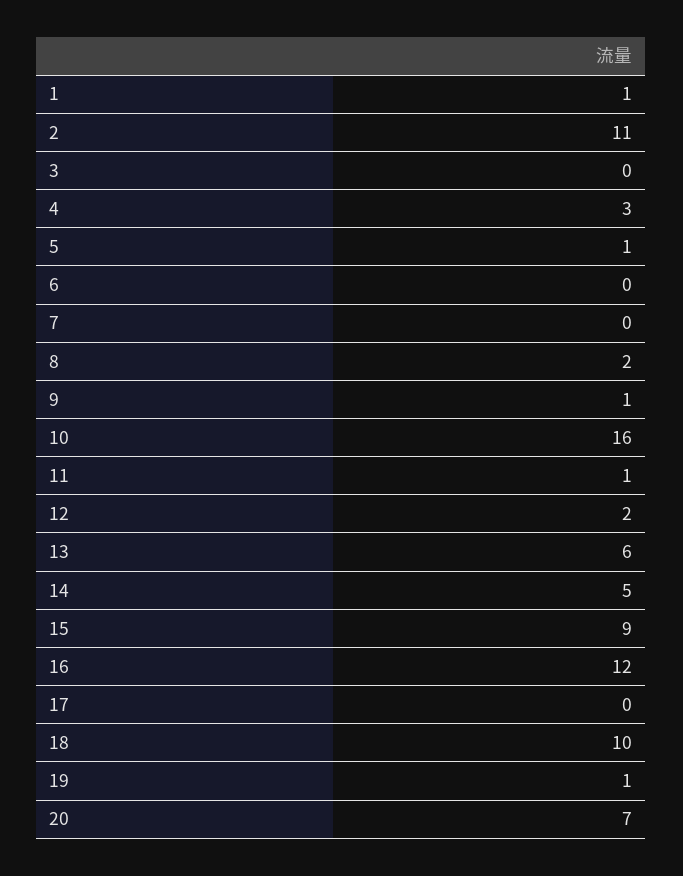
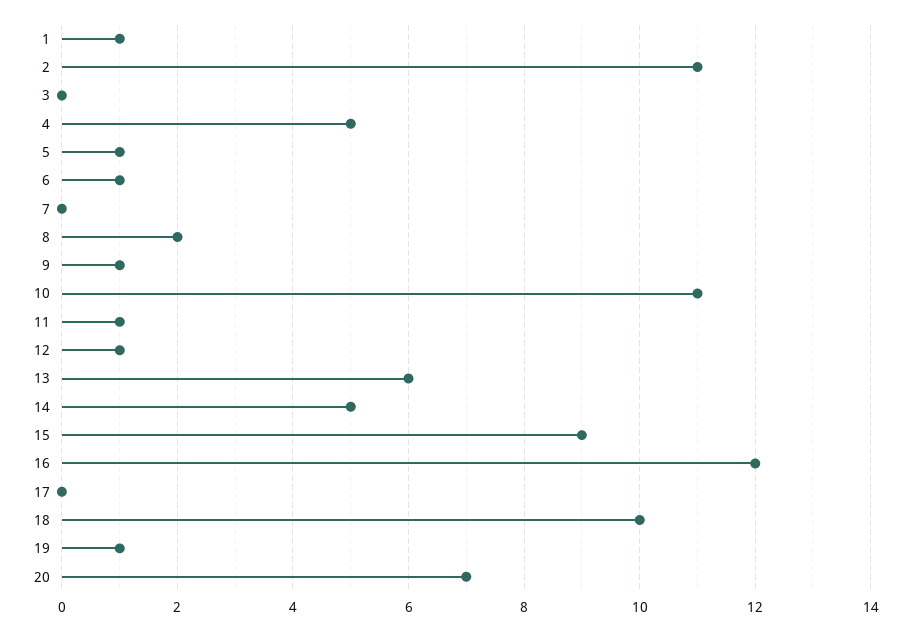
  {
    "1": 1,
    "2": 11,
    "3": 0,
-   "4": 3,
+   "4": 5,
    "5": 1,
-   "6": 0,
+   "6": 1,
    "7": 0,
    "8": 2,
    "9": 1,
-   "10": 16,
+   "10": 11,
    "11": 1,
-   "12": 2,
+   "12": 1,
    "13": 6,
    "14": 5,
    "15": 9,
    "16": 12,
    "17": 0,
    "18": 10,
    "19": 1,
    "20": 7
  }

